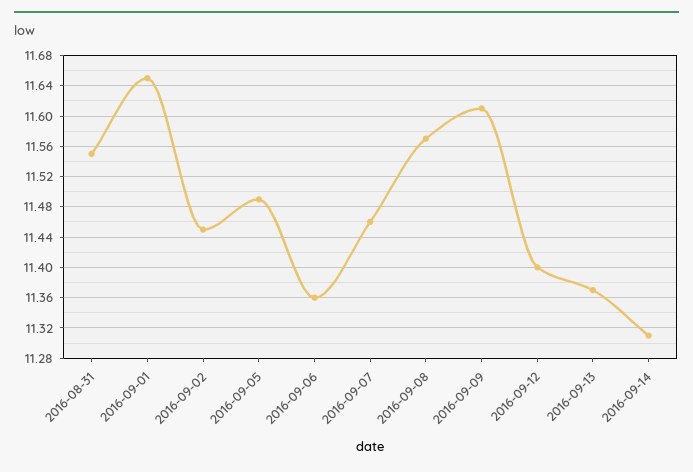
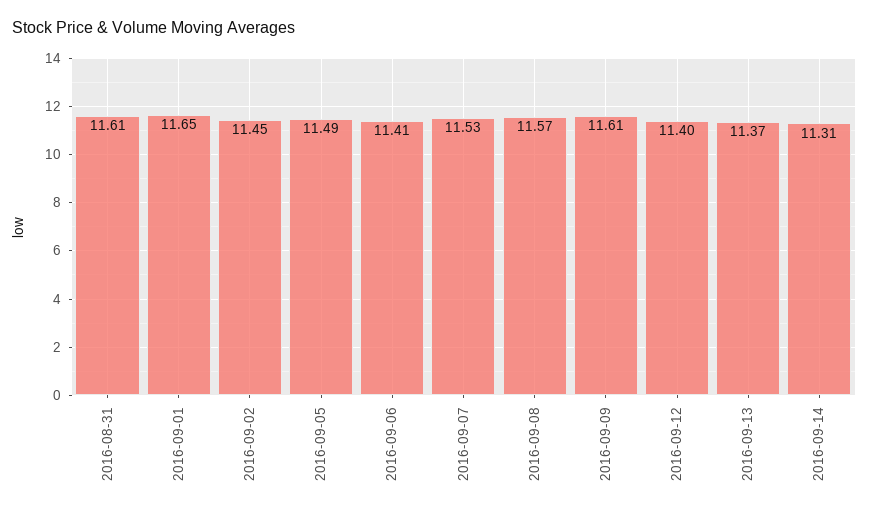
  {
-   "2016-08-31": 11.55,
+   "2016-08-31": 11.61,
    "2016-09-01": 11.65,
    "2016-09-02": 11.45,
    "2016-09-05": 11.49,
-   "2016-09-06": 11.36,
+   "2016-09-06": 11.41,
-   "2016-09-07": 11.46,
+   "2016-09-07": 11.53,
    "2016-09-08": 11.57,
    "2016-09-09": 11.61,
    "2016-09-12": 11.4,
    "2016-09-13": 11.37,
    "2016-09-14": 11.31
  }

